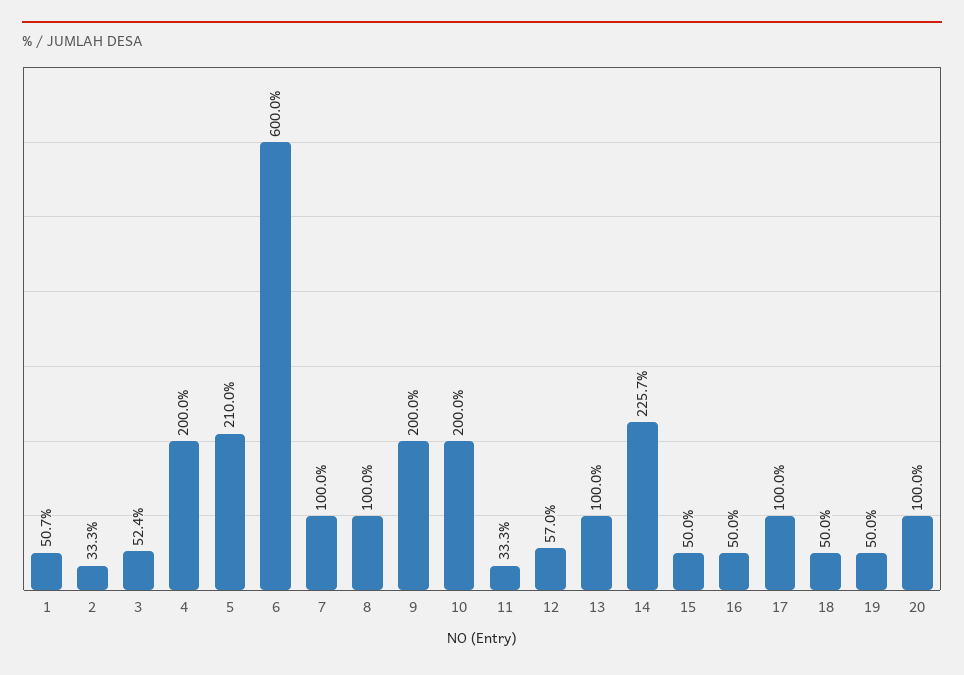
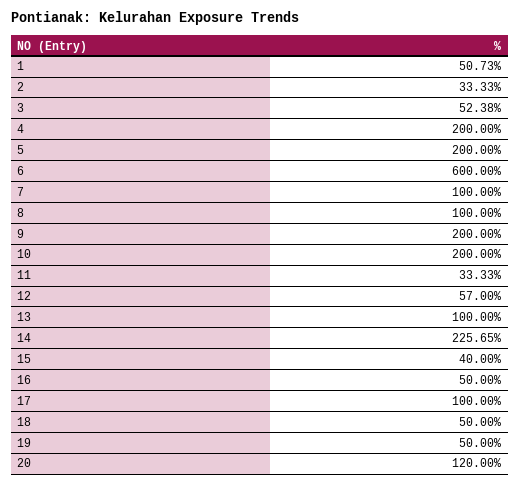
  {
    "1": 50.73,
    "2": 33.33,
    "3": 52.38,
    "4": 200,
-   "5": 210,
+   "5": 200,
    "6": 600,
    "7": 100,
    "8": 100,
    "9": 200,
    "10": 200,
    "11": 33.33,
    "12": 57,
    "13": 100,
    "14": 225.65,
-   "15": 50,
+   "15": 40,
    "16": 50,
    "17": 100,
    "18": 50,
    "19": 50,
-   "20": 100
+   "20": 120
  }

